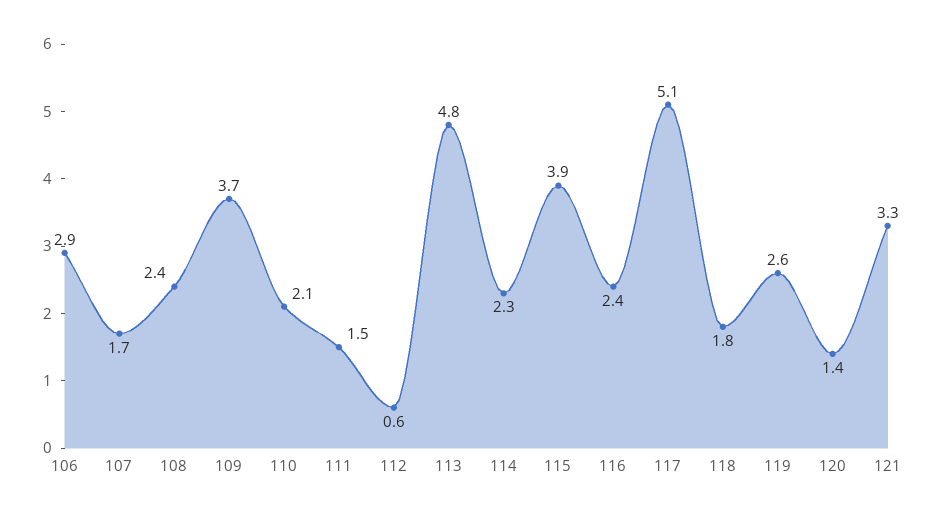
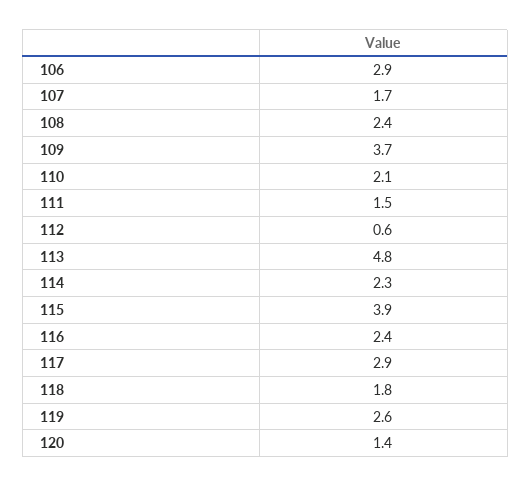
  {
    "106": 2.9,
    "107": 1.7,
    "108": 2.4,
    "109": 3.7,
    "110": 2.1,
    "111": 1.5,
    "112": 0.6,
    "113": 4.8,
    "114": 2.3,
    "115": 3.9,
    "116": 2.4,
-   "117": 5.1,
+   "117": 2.9,
    "118": 1.8,
    "119": 2.6,
-   "120": 1.4,
+   "120": 1.4
-   "121": 3.3
  }

